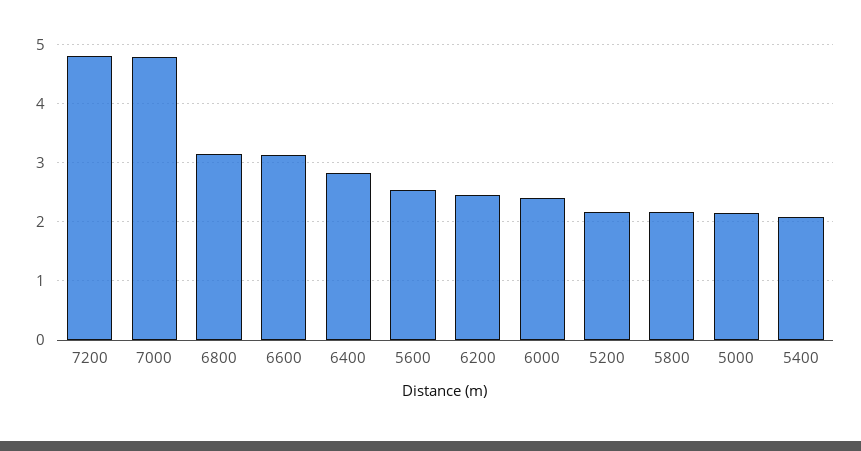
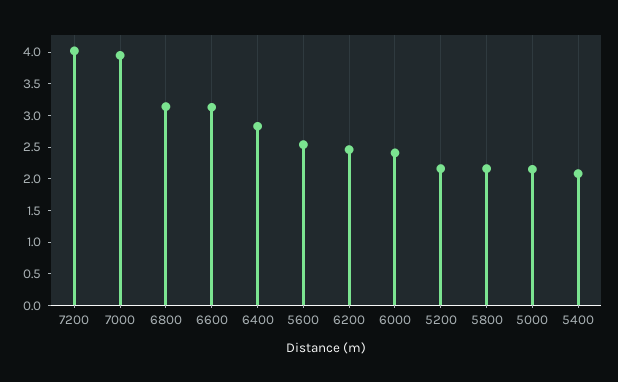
  {
-   "7200": 4.8,
+   "7200": 4,
-   "7000": 4.8,
+   "7000": 4,
    "6800": 3.2,
    "6600": 3.2,
    "6400": 2.8,
    "5600": 2.6,
    "6200": 2.4,
    "6000": 2.4,
    "5200": 2.2,
    "5800": 2.2,
    "5000": 2.2,
    "5400": 2
  }

